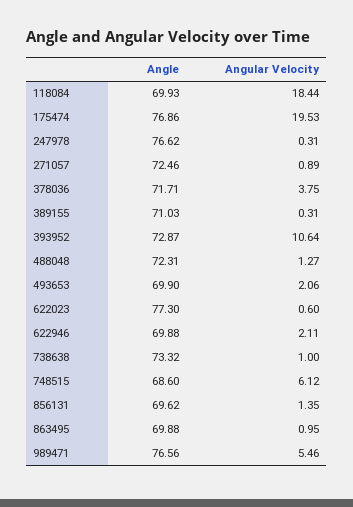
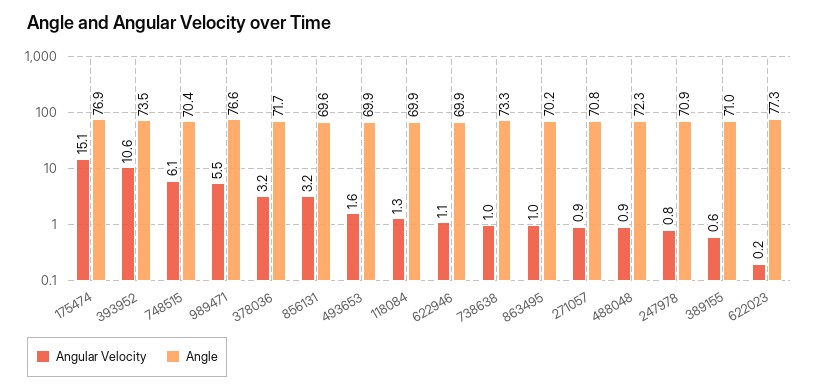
  {
    "Angle": {
      "118084": 69.93,
      "175474": 76.86,
-     "247978": 76.62,
+     "247978": 70.9,
-     "271057": 72.46,
+     "271057": 70.8,
      "378036": 71.71,
      "389155": 71.03,
-     "393952": 72.87,
+     "393952": 73.5,
      "488048": 72.31,
      "493653": 69.9,
      "622023": 77.3,
      "622946": 69.88,
      "738638": 73.32,
-     "748515": 68.6,
+     "748515": 70.4,
      "856131": 69.62,
-     "863495": 69.88,
+     "863495": 70.2,
      "989471": 76.56
    },
    "Angular Velocity": {
-     "118084": 18.44,
+     "118084": 1.3,
-     "175474": 19.53,
+     "175474": 15.1,
-     "247978": 0.31,
+     "247978": 0.8,
      "271057": 0.89,
-     "378036": 3.75,
+     "378036": 3.2,
-     "389155": 0.31,
+     "389155": 0.6,
      "393952": 10.64,
-     "488048": 1.27,
+     "488048": 0.9,
-     "493653": 2.06,
+     "493653": 1.6,
-     "622023": 0.6,
+     "622023": 0.2,
-     "622946": 2.11,
+     "622946": 1.1,
      "738638": 1,
      "748515": 6.12,
-     "856131": 1.35,
+     "856131": 3.2,
      "863495": 0.95,
      "989471": 5.46
    }
  }

